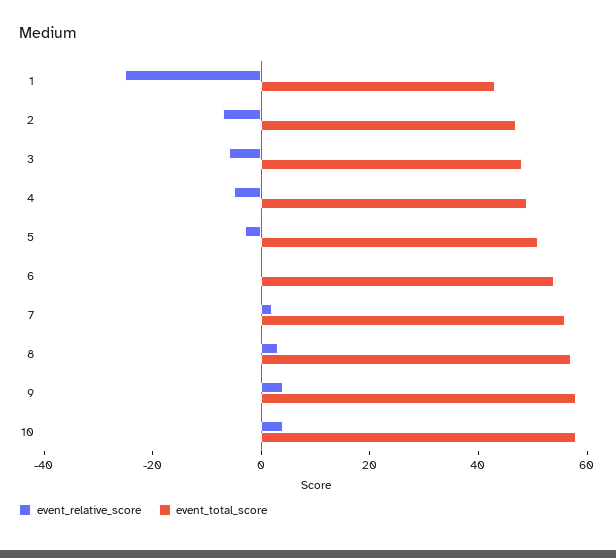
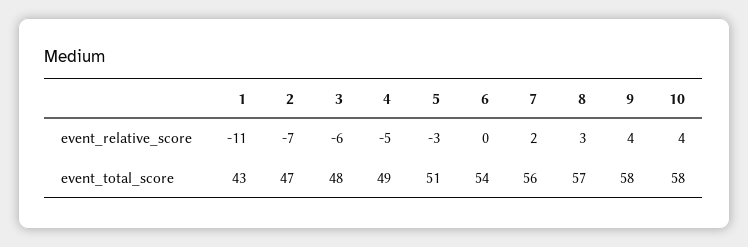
  {
    "event_relative_score": {
-     "1": -25,
+     "1": -11,
      "2": -7,
      "3": -6,
      "4": -5,
      "5": -3,
      "6": 0,
      "7": 2,
      "8": 3,
      "9": 4,
      "10": 4
    },
    "event_total_score": {
      "1": 43,
      "2": 47,
      "3": 48,
      "4": 49,
      "5": 51,
      "6": 54,
      "7": 56,
      "8": 57,
      "9": 58,
      "10": 58
    }
  }

